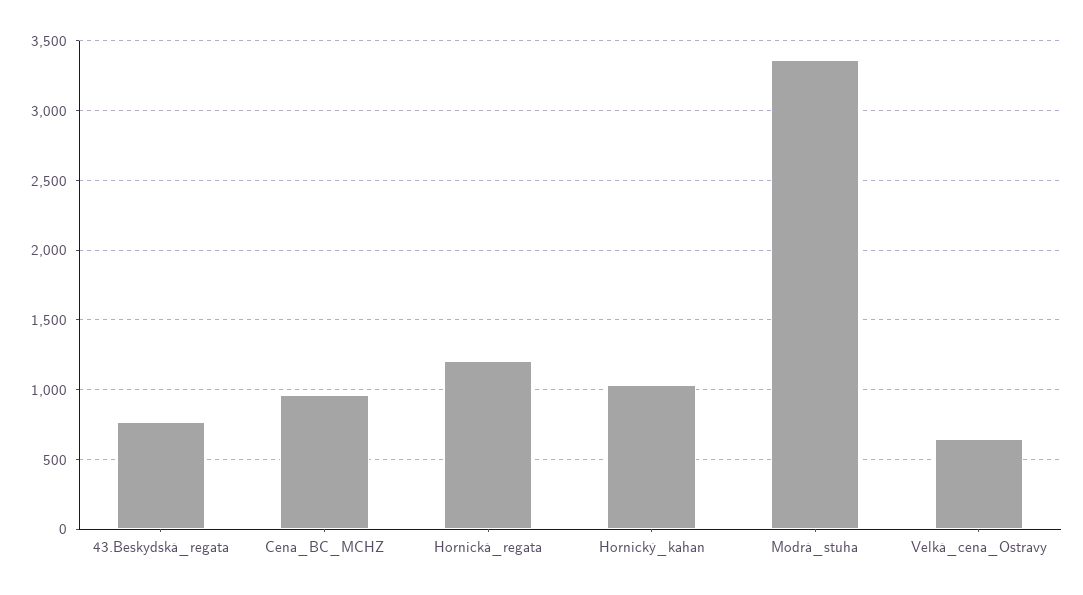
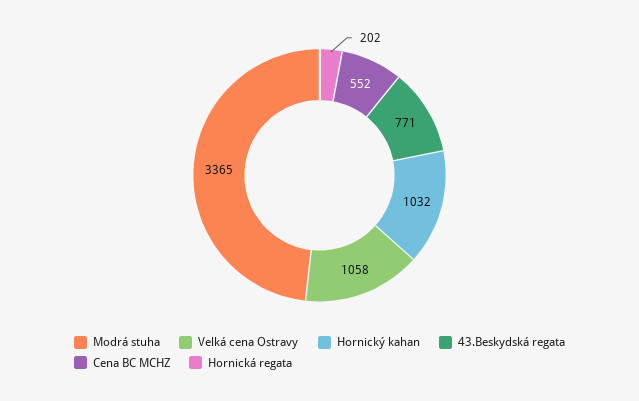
  {
    "43.Beskydská_regata": 771,
-   "Cena_BC_MCHZ": 950,
+   "Cena_BC_MCHZ": 552,
-   "Hornická_regata": 1200,
+   "Hornická_regata": 202,
    "Hornický_kahan": 1032,
    "Modrá_stuha": 3365,
-   "Velká_cena_Ostravy": 650
+   "Velká_cena_Ostravy": 1058
  }

